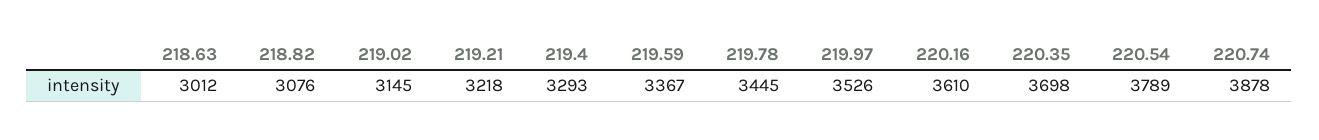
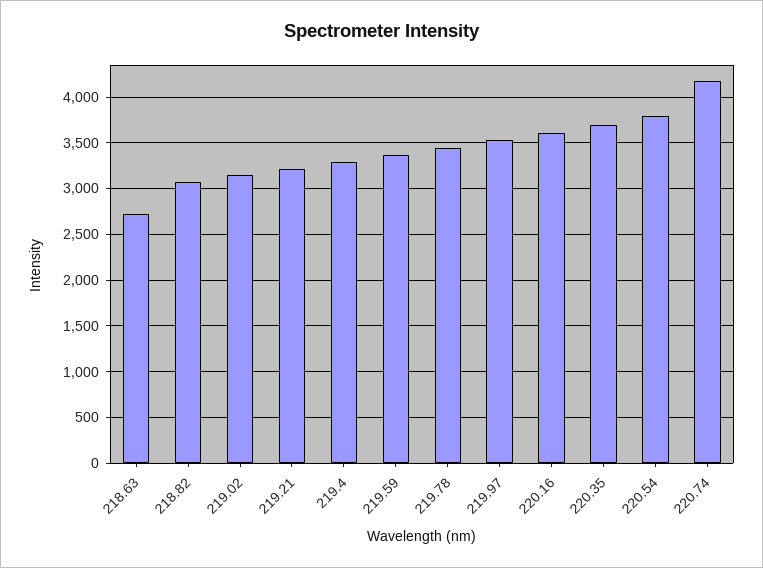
  {
-   "218.63": 3012,
+   "218.63": 2700,
    "218.82": 3076,
    "219.02": 3145,
    "219.21": 3218,
    "219.4": 3293,
    "219.59": 3367,
    "219.78": 3445,
    "219.97": 3526,
    "220.16": 3610,
    "220.35": 3698,
    "220.54": 3789,
-   "220.74": 3878
+   "220.74": 4200
  }

